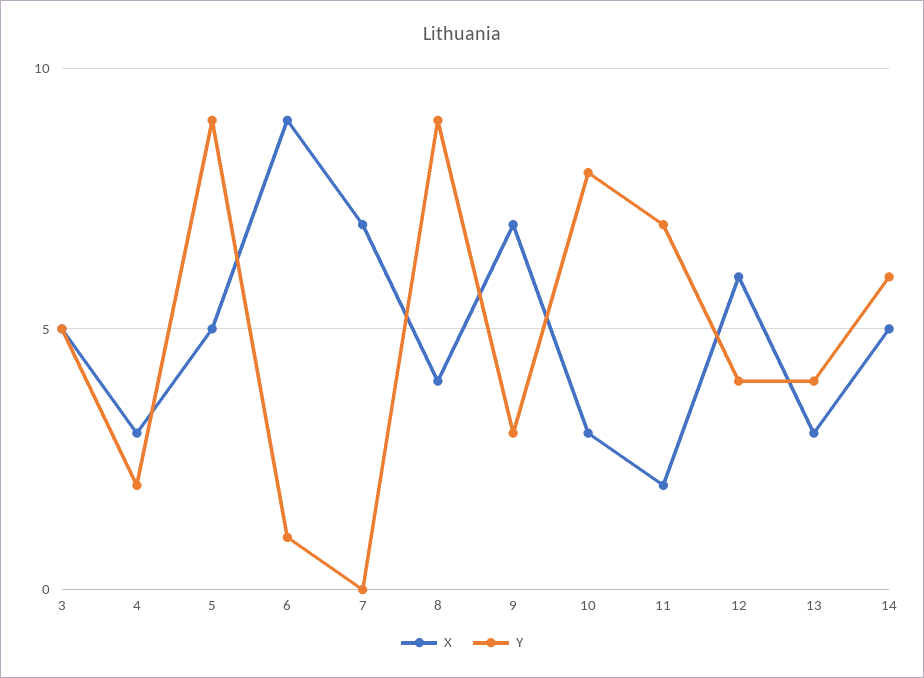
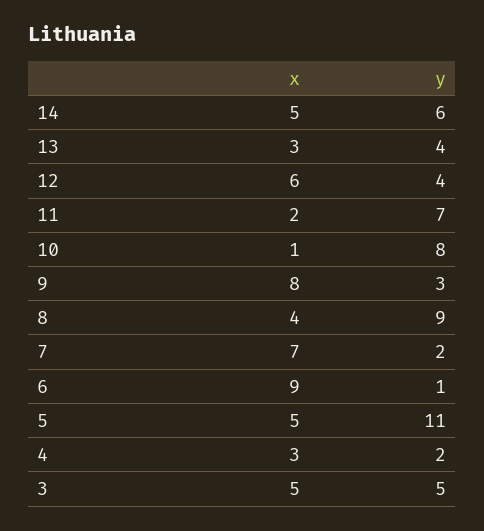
  {
    "X": {
      "3": 5,
      "4": 3,
      "5": 5,
      "6": 9,
      "7": 7,
      "8": 4,
-     "9": 7,
+     "9": 8,
-     "10": 3,
+     "10": 1,
      "11": 2,
      "12": 6,
      "13": 3,
      "14": 5
    },
    "Y": {
      "3": 5,
      "4": 2,
-     "5": 9,
+     "5": 11,
      "6": 1,
-     "7": 0,
+     "7": 2,
      "8": 9,
      "9": 3,
      "10": 8,
      "11": 7,
      "12": 4,
      "13": 4,
      "14": 6
    }
  }

